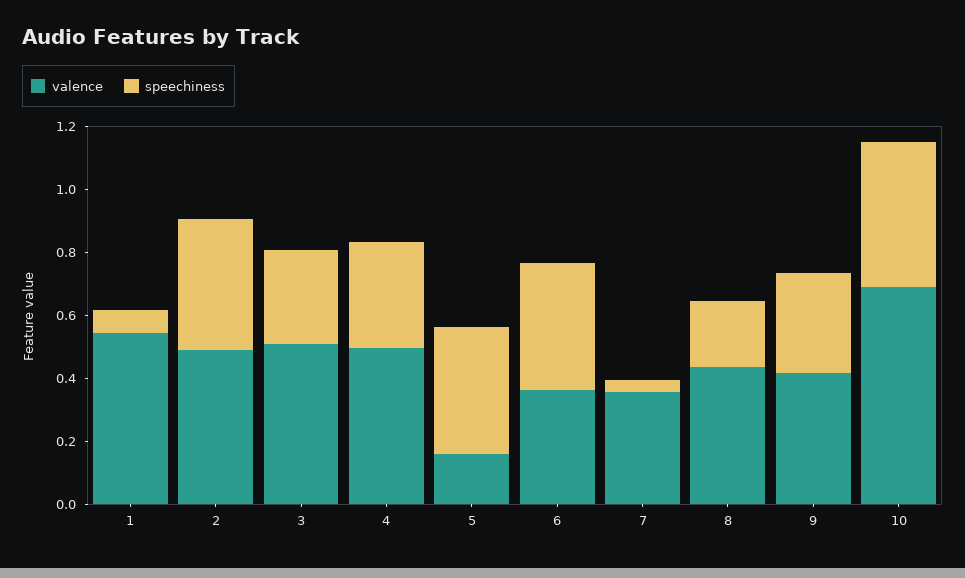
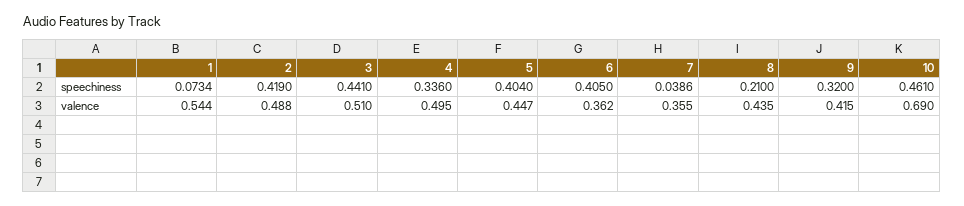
  {
    "valence": {
      "1": 0.544,
      "2": 0.488,
      "3": 0.51,
      "4": 0.495,
-     "5": 0.15,
+     "5": 0.447,
      "6": 0.362,
      "7": 0.355,
      "8": 0.435,
      "9": 0.415,
      "10": 0.69
    },
    "speechiness": {
      "1": 0.0734,
      "2": 0.419,
-     "3": 0.3,
+     "3": 0.441,
      "4": 0.336,
      "5": 0.404,
      "6": 0.405,
      "7": 0.0386,
      "8": 0.21,
      "9": 0.32,
      "10": 0.461
    }
  }

